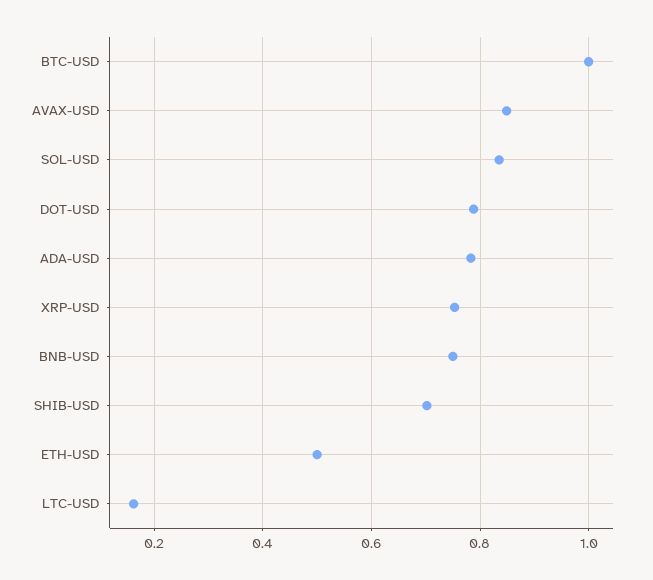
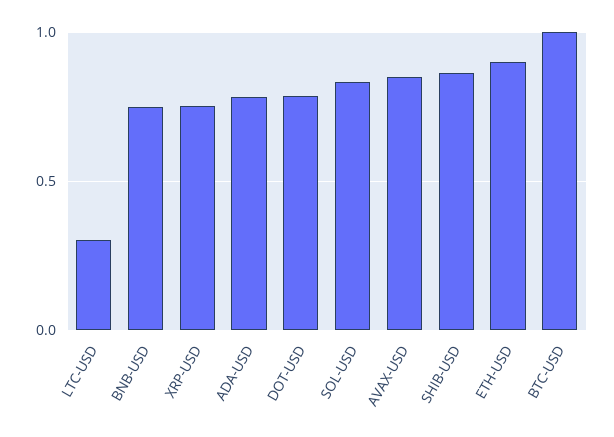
  {
    "BTC-USD": 1,
    "AVAX-USD": 0.84,
    "SOL-USD": 0.84,
    "DOT-USD": 0.78,
    "ADA-USD": 0.78,
    "XRP-USD": 0.76,
    "BNB-USD": 0.76,
-   "SHIB-USD": 0.7,
+   "SHIB-USD": 0.85,
-   "ETH-USD": 0.5,
+   "ETH-USD": 0.9,
-   "LTC-USD": 0.16
+   "LTC-USD": 0.3
  }

